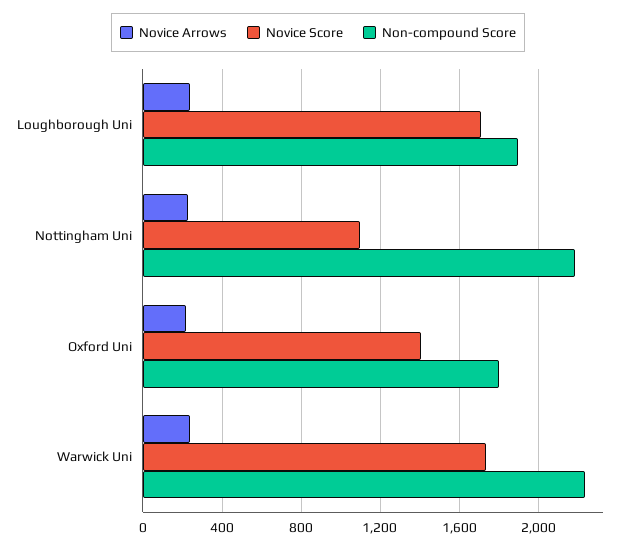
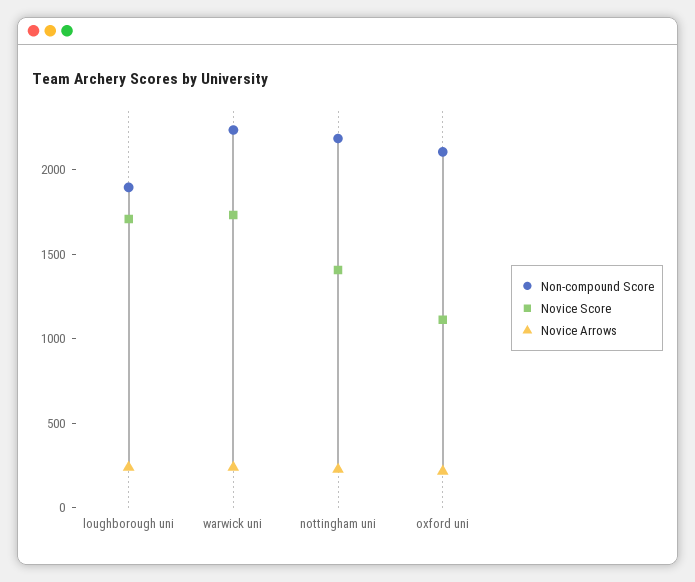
  {
    "Novice Arrows": {
      "Loughborough Uni": 250,
      "Nottingham Uni": 250,
      "Oxford Uni": 200,
      "Warwick Uni": 250
    },
    "Novice Score": {
      "Loughborough Uni": 1700,
-     "Nottingham Uni": 1100,
+     "Nottingham Uni": 1400,
-     "Oxford Uni": 1400,
+     "Oxford Uni": 1100,
      "Warwick Uni": 1750
    },
    "Non-compound Score": {
      "Loughborough Uni": 1900,
      "Nottingham Uni": 2200,
-     "Oxford Uni": 1800,
+     "Oxford Uni": 2100,
      "Warwick Uni": 2250
    }
  }

